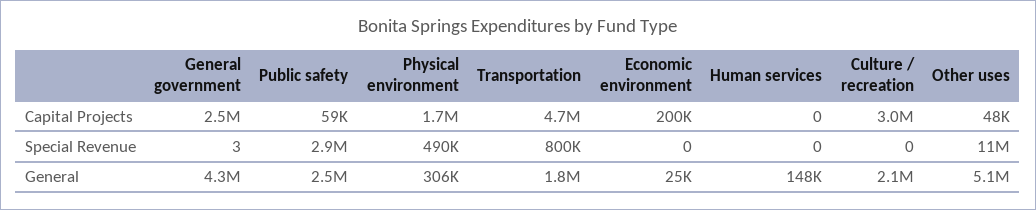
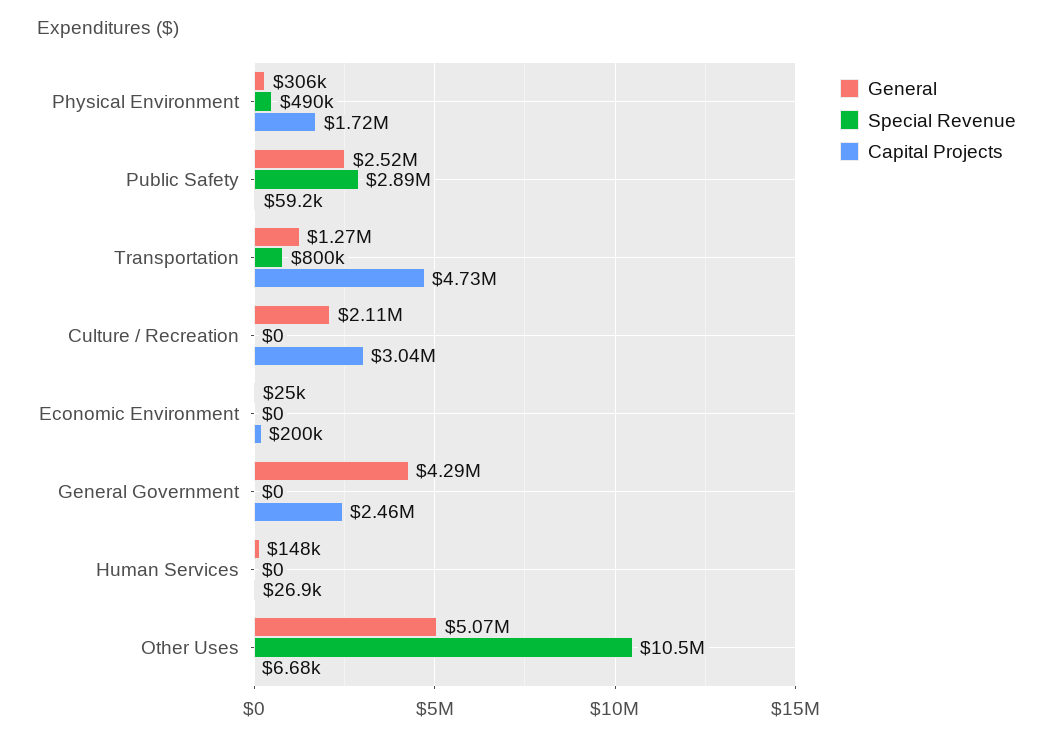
  {
    "Capital Projects": {
      "General government": 2460000,
      "Public safety": 59200,
      "Physical environment": 1720000,
      "Transportation": 4730000,
      "Economic environment": 200000,
-     "Human services": 0,
+     "Human services": 26900,
      "Culture / recreation": 3040000,
-     "Other uses": 48000
+     "Other uses": 6680
    },
    "Special Revenue": {
-     "General government": 3,
+     "General government": 0,
      "Public safety": 2890000,
      "Physical environment": 490000,
      "Transportation": 800000,
      "Economic environment": 0,
      "Human services": 0,
      "Culture / recreation": 0,
      "Other uses": 10500000
    },
    "General": {
      "General government": 4290000,
      "Public safety": 2520000,
      "Physical environment": 306000,
-     "Transportation": 1800000,
+     "Transportation": 1270000,
      "Economic environment": 25000,
      "Human services": 148000,
      "Culture / recreation": 2110000,
      "Other uses": 5070000
    }
  }

